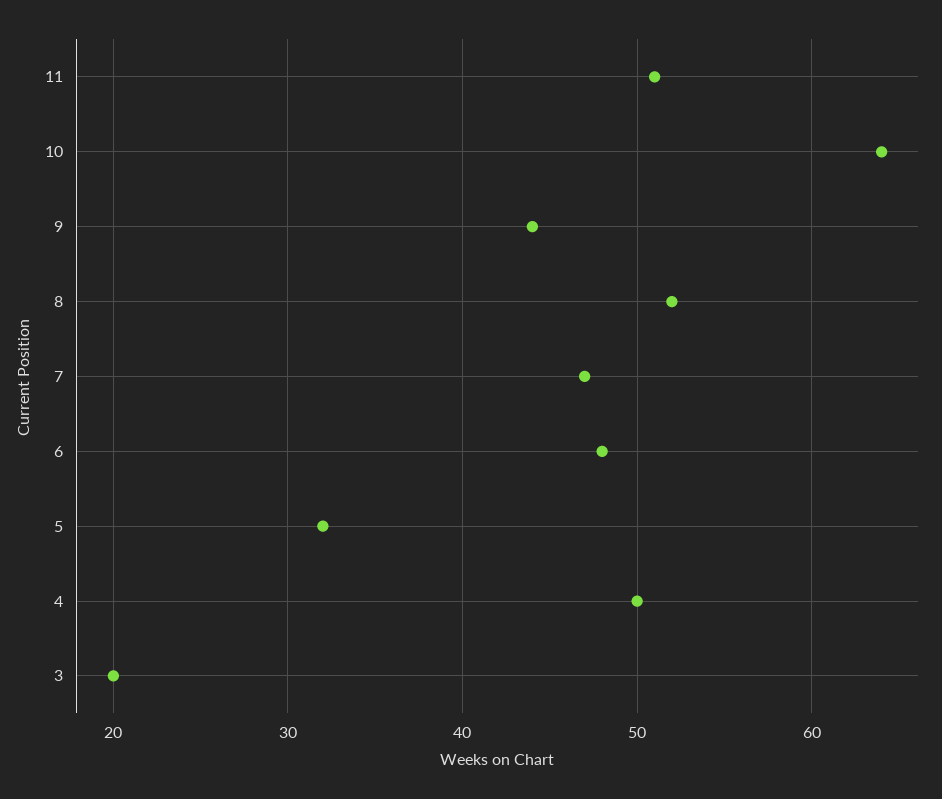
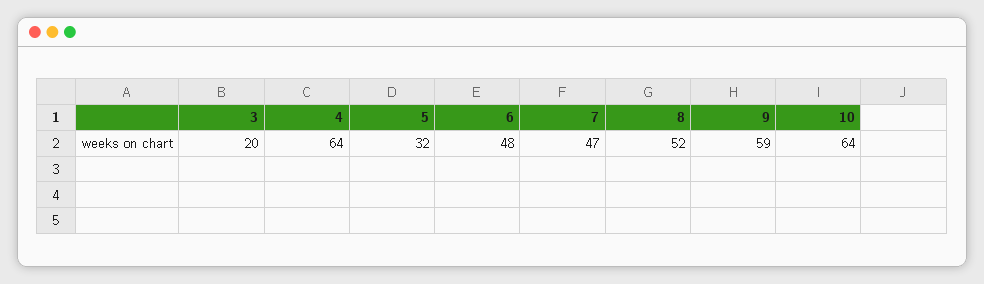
  {
-   "11": 51,
    "10": 64,
-   "9": 44,
+   "9": 59,
    "8": 52,
    "7": 47,
    "6": 48,
    "5": 32,
-   "4": 50,
+   "4": 64,
    "3": 20
  }

